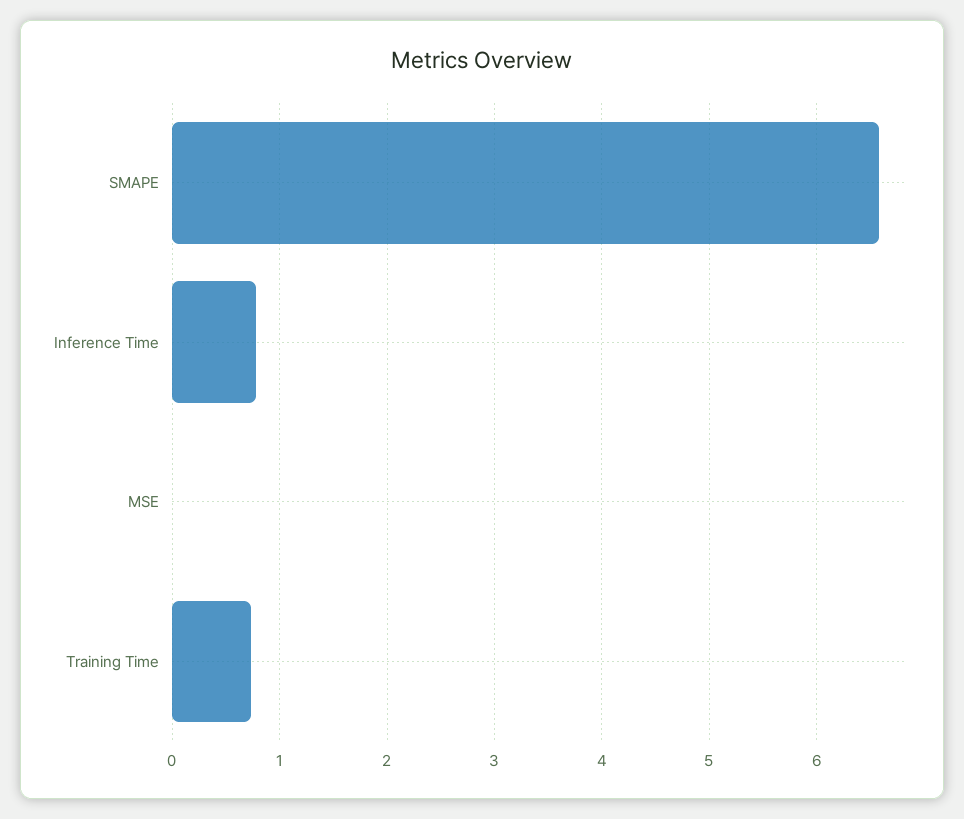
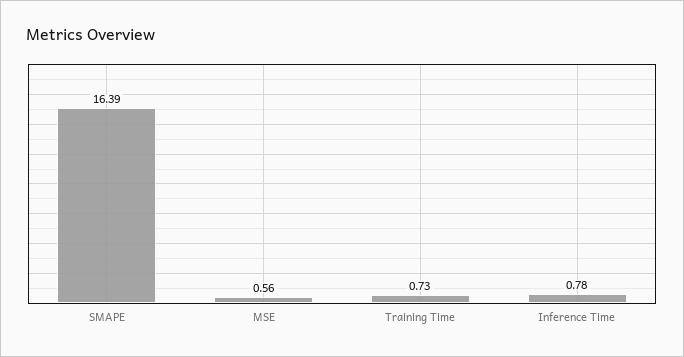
  {
-   "SMAPE": 6.6,
+   "SMAPE": 16.39,
    "Inference Time": 0.78,
-   "MSE": 0,
+   "MSE": 0.56,
    "Training Time": 0.73
  }

